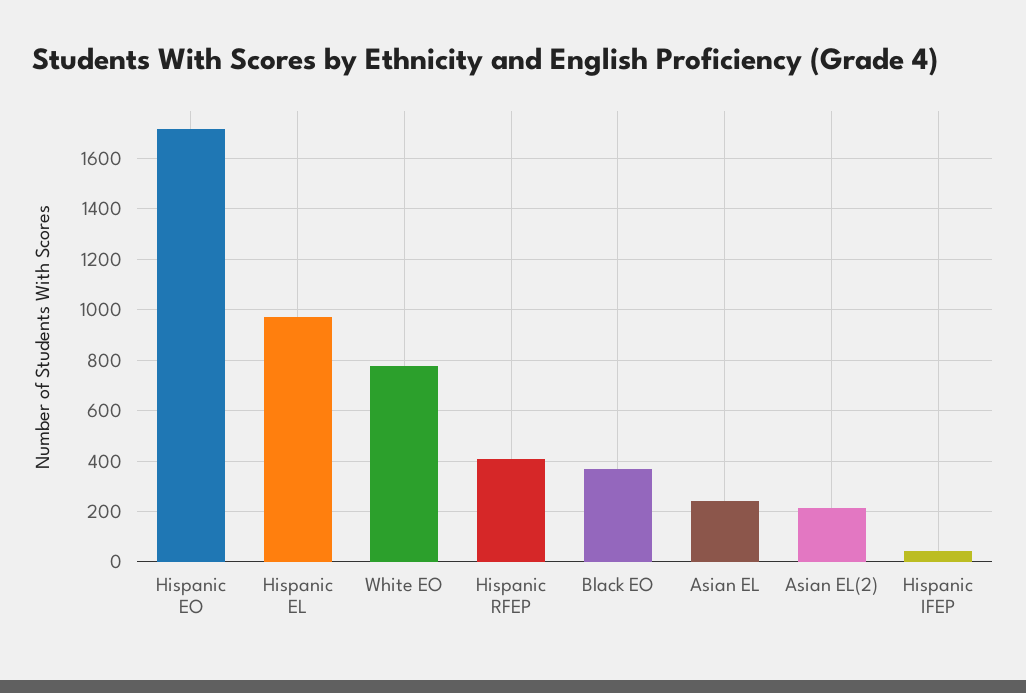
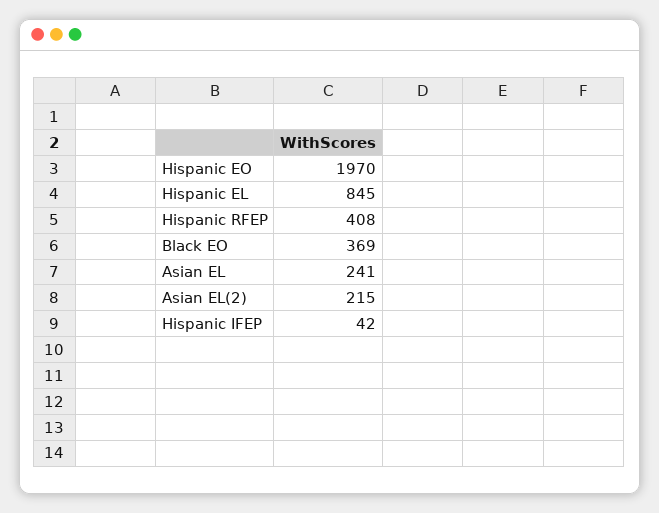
  {
-   "Hispanic EO": 1725,
+   "Hispanic EO": 1970,
-   "Hispanic EL": 975,
+   "Hispanic EL": 845,
-   "White EO": 775,
    "Hispanic RFEP": 408,
    "Black EO": 369,
    "Asian EL": 241,
    "Asian EL(2)": 215,
    "Hispanic IFEP": 42
  }

